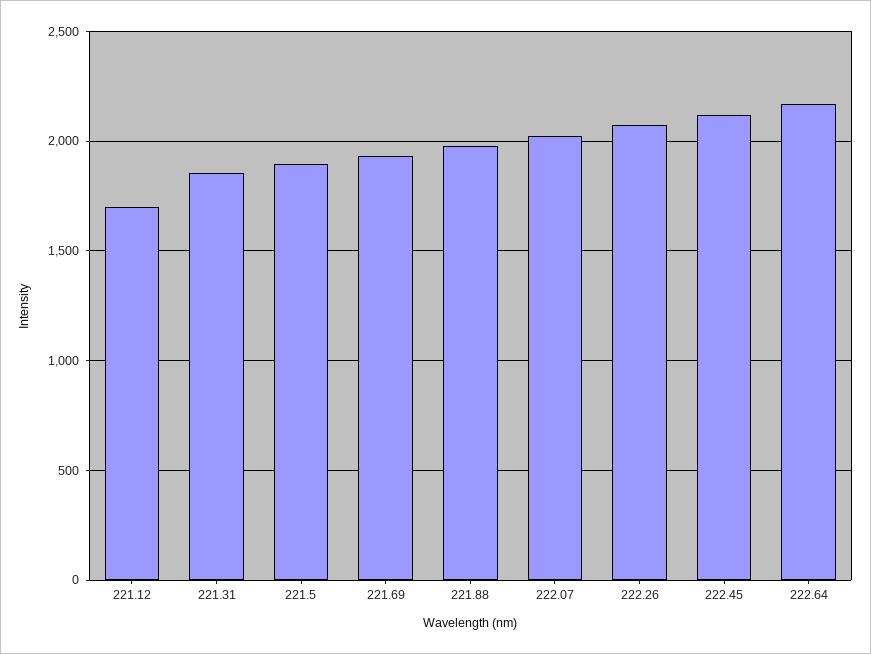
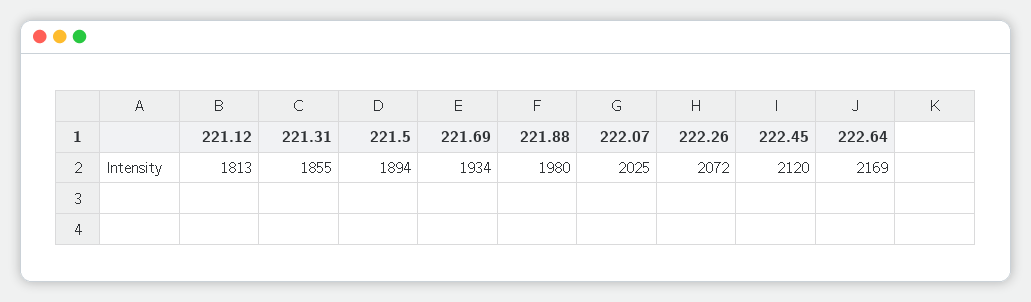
  {
-   "221.12": 1700,
+   "221.12": 1813,
    "221.31": 1855,
    "221.5": 1894,
    "221.69": 1934,
    "221.88": 1980,
    "222.07": 2025,
    "222.26": 2072,
    "222.45": 2120,
    "222.64": 2169
  }

